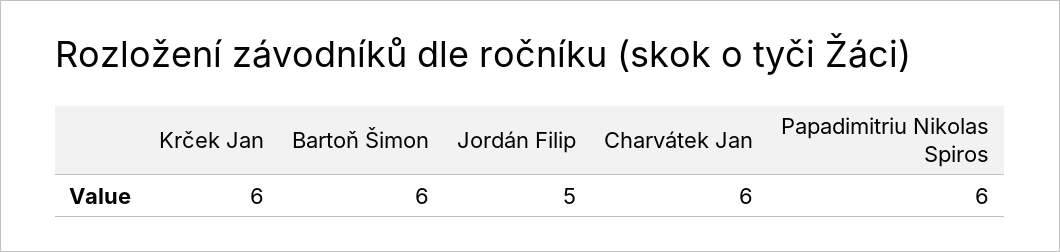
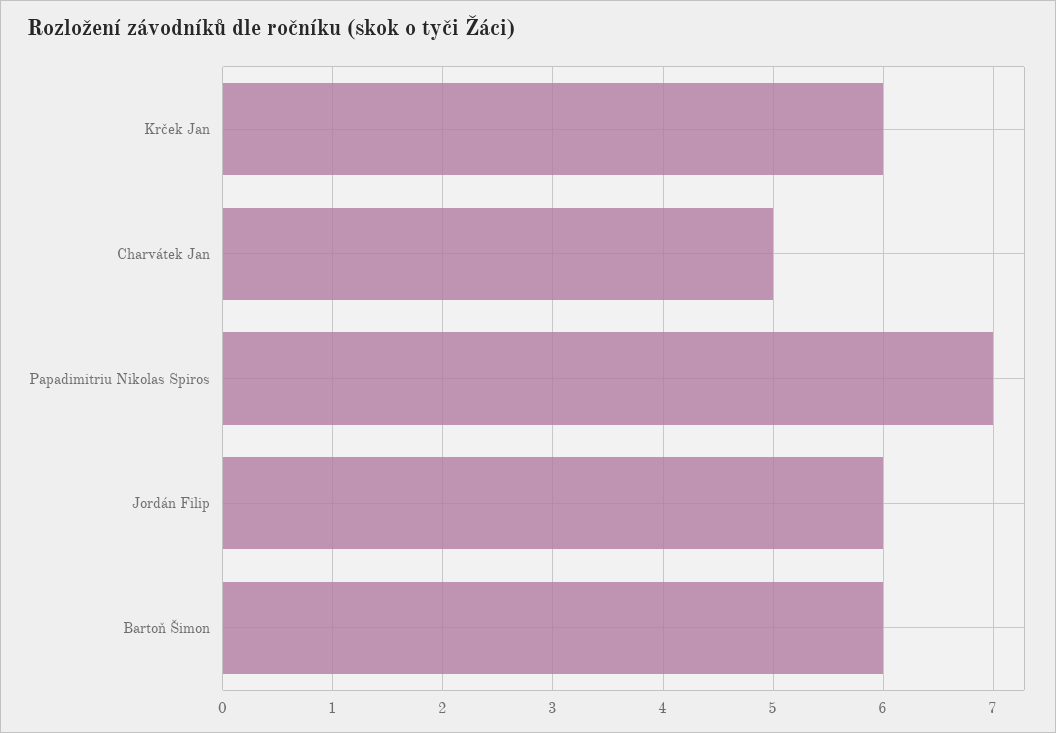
  {
    "Krček Jan": 6,
    "Bartoň Šimon": 6,
-   "Jordán Filip": 5,
+   "Jordán Filip": 6,
-   "Charvátek Jan": 6,
+   "Charvátek Jan": 5,
-   "Papadimitriu Nikolas Spiros": 6
+   "Papadimitriu Nikolas Spiros": 7
  }

